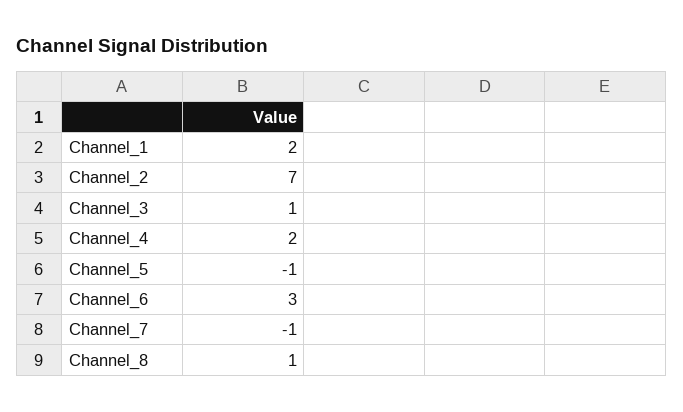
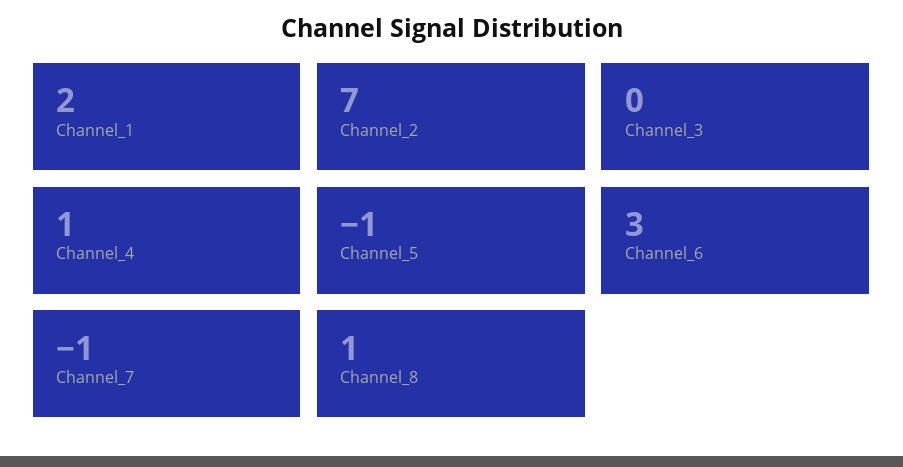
  {
    "Channel_1": 2,
    "Channel_2": 7,
-   "Channel_3": 1,
+   "Channel_3": 0,
-   "Channel_4": 2,
+   "Channel_4": 1,
    "Channel_5": -1,
    "Channel_6": 3,
    "Channel_7": -1,
    "Channel_8": 1
  }

